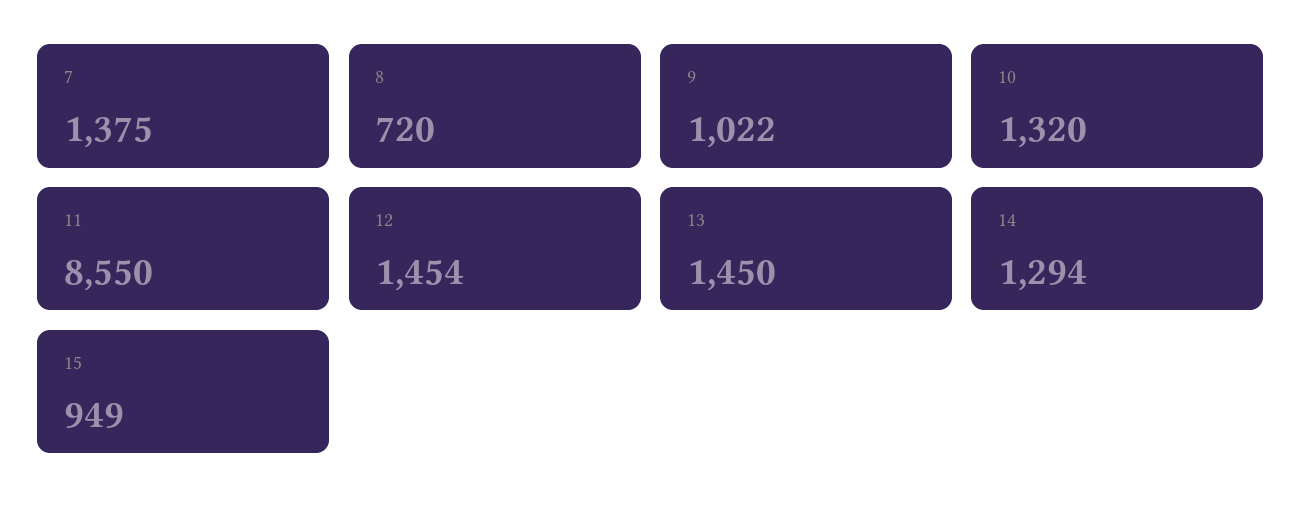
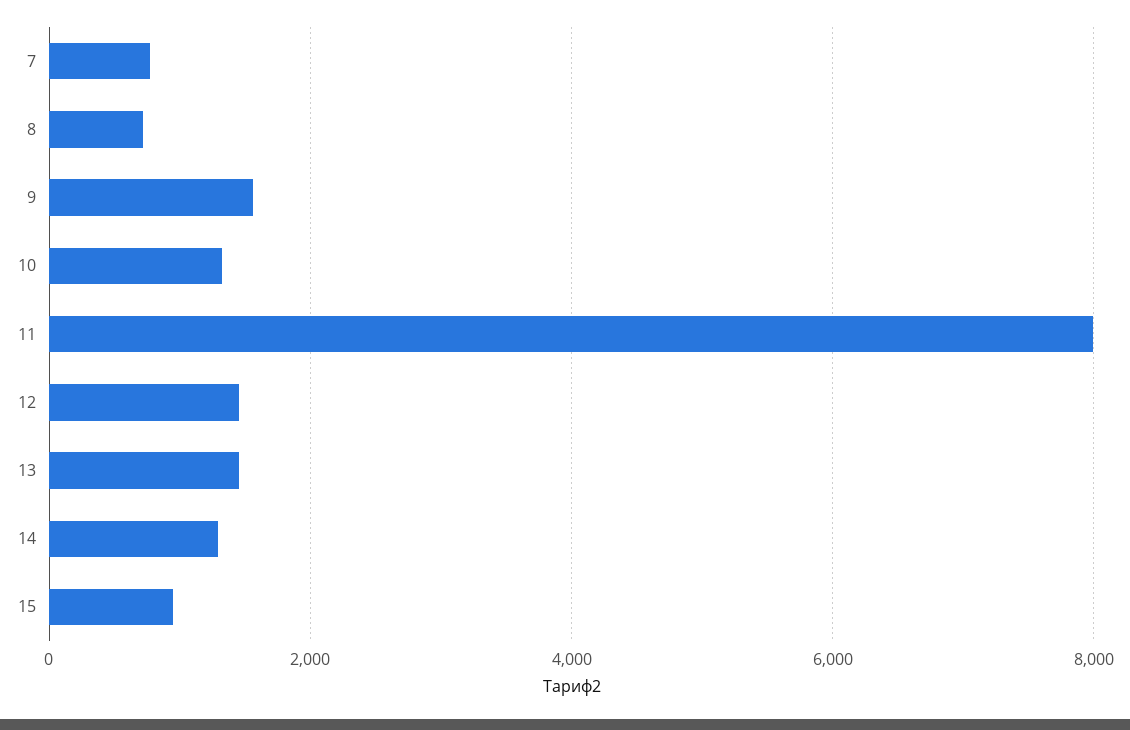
  {
-   "7": 1375,
+   "7": 800,
    "8": 720,
-   "9": 1022,
+   "9": 1600,
    "10": 1320,
-   "11": 8550,
+   "11": 8000,
    "12": 1454,
    "13": 1450,
    "14": 1294,
    "15": 949
  }

